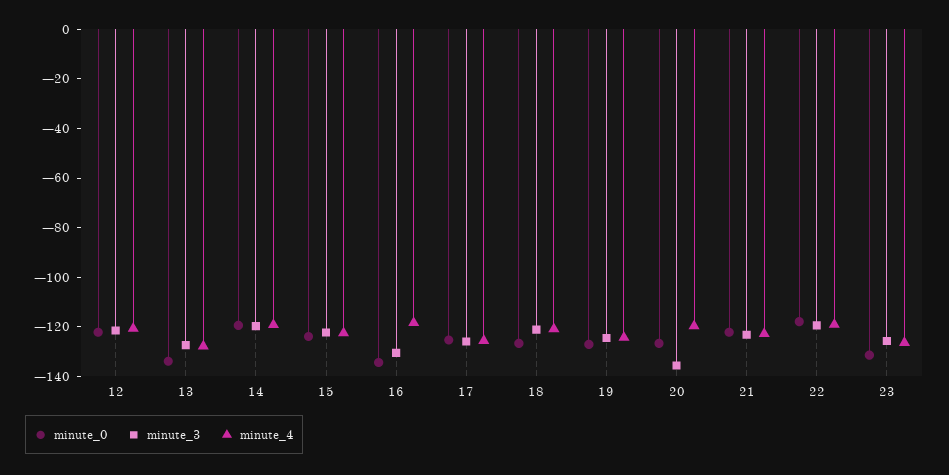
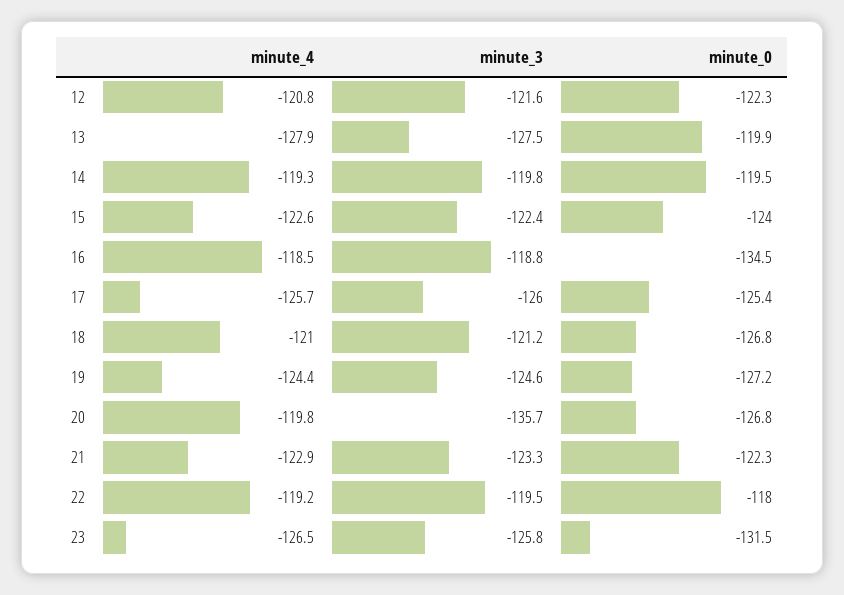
  {
    "minute_0": {
      "12": -122.3,
-     "13": -135,
+     "13": -119.9,
      "14": -119.5,
      "15": -124,
      "16": -134.5,
      "17": -125.4,
      "18": -126.8,
      "19": -127.2,
      "20": -126.8,
      "21": -122.3,
      "22": -118,
      "23": -131.5
    },
    "minute_3": {
      "12": -121.6,
      "13": -127.5,
      "14": -119.8,
      "15": -122.4,
-     "16": -130,
+     "16": -118.8,
      "17": -126,
      "18": -121.2,
      "19": -124.6,
      "20": -135.7,
      "21": -123.3,
      "22": -119.5,
      "23": -125.8
    },
    "minute_4": {
      "12": -120.8,
      "13": -127.9,
      "14": -119.3,
      "15": -122.6,
      "16": -118.5,
      "17": -125.7,
      "18": -121,
      "19": -124.4,
      "20": -119.8,
      "21": -122.9,
      "22": -119.2,
      "23": -126.5
    }
  }

